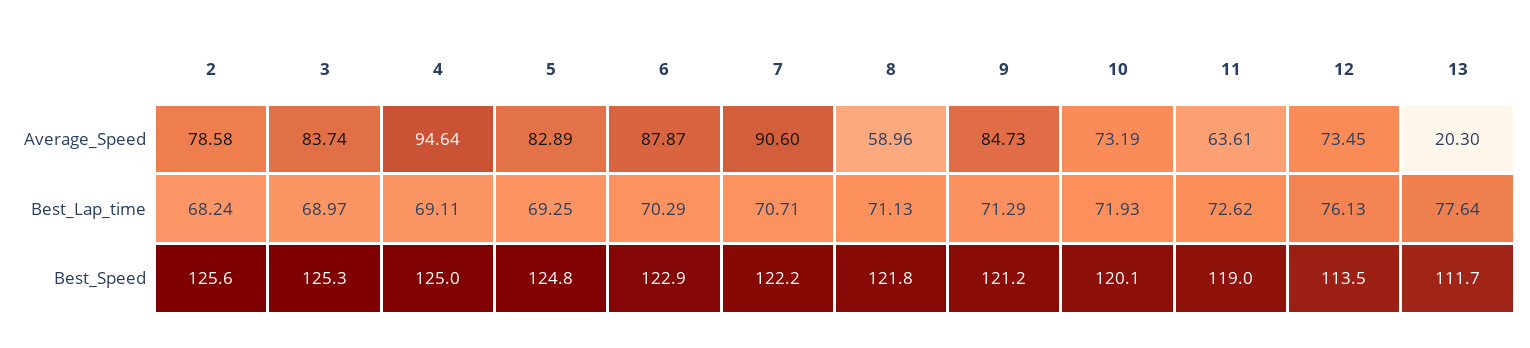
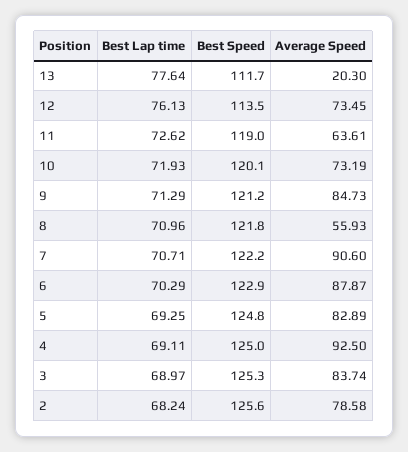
  {
    "2": {
      "Average_Speed": 78.58,
      "Best_Lap_time": 68.24,
      "Best_Speed": 125.6
    },
    "3": {
      "Average_Speed": 83.74,
      "Best_Lap_time": 68.97,
      "Best_Speed": 125.3
    },
    "4": {
-     "Average_Speed": 94.64,
+     "Average_Speed": 92.5,
      "Best_Lap_time": 69.11,
      "Best_Speed": 125
    },
    "5": {
      "Average_Speed": 82.89,
      "Best_Lap_time": 69.25,
      "Best_Speed": 124.8
    },
    "6": {
      "Average_Speed": 87.87,
      "Best_Lap_time": 70.29,
      "Best_Speed": 122.9
    },
    "7": {
      "Average_Speed": 90.6,
      "Best_Lap_time": 70.71,
      "Best_Speed": 122.2
    },
    "8": {
-     "Average_Speed": 58.96,
+     "Average_Speed": 55.93,
-     "Best_Lap_time": 71.13,
+     "Best_Lap_time": 70.96,
      "Best_Speed": 121.8
    },
    "9": {
      "Average_Speed": 84.73,
      "Best_Lap_time": 71.29,
      "Best_Speed": 121.2
    },
    "10": {
      "Average_Speed": 73.19,
      "Best_Lap_time": 71.93,
      "Best_Speed": 120.1
    },
    "11": {
      "Average_Speed": 63.61,
      "Best_Lap_time": 72.62,
      "Best_Speed": 119
    },
    "12": {
      "Average_Speed": 73.45,
      "Best_Lap_time": 76.13,
      "Best_Speed": 113.5
    },
    "13": {
      "Average_Speed": 20.3,
      "Best_Lap_time": 77.64,
      "Best_Speed": 111.7
    }
  }

